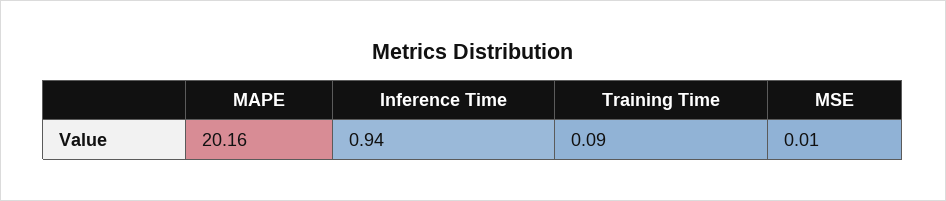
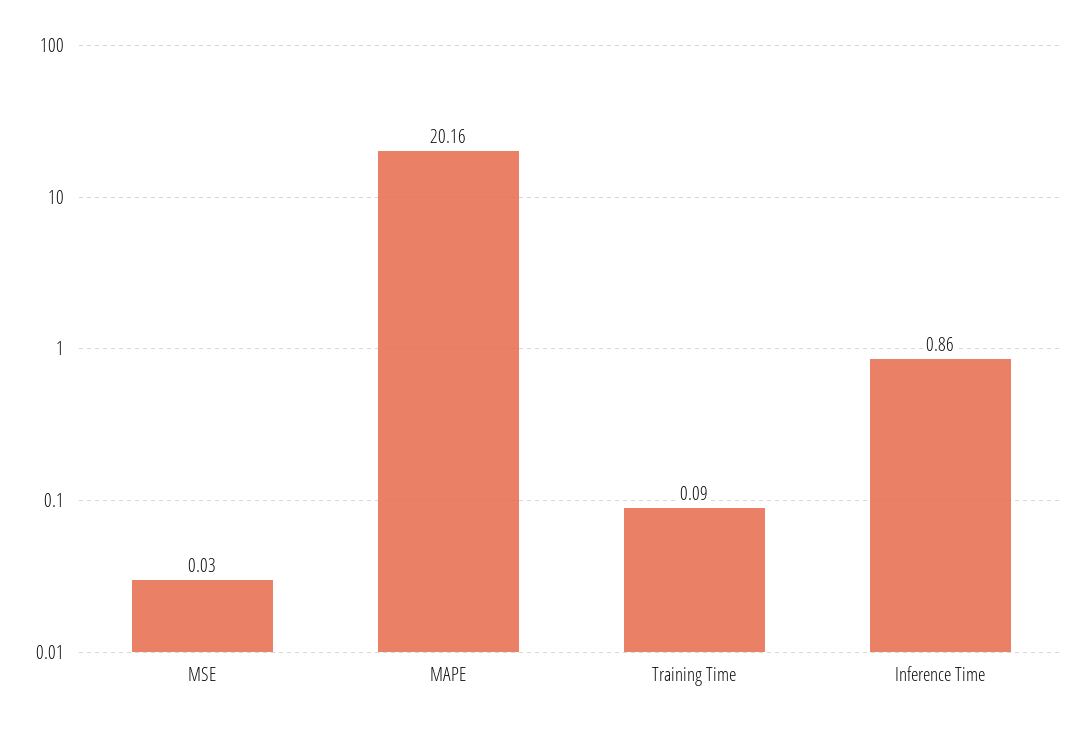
  {
    "MAPE": 20.16,
-   "Inference Time": 0.94,
+   "Inference Time": 0.86,
    "Training Time": 0.09,
-   "MSE": 0.01
+   "MSE": 0.03
  }

